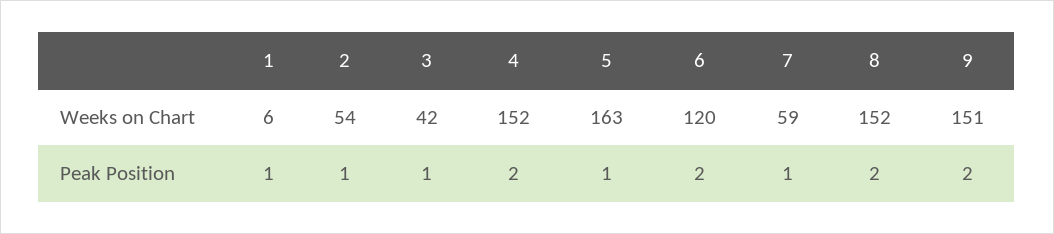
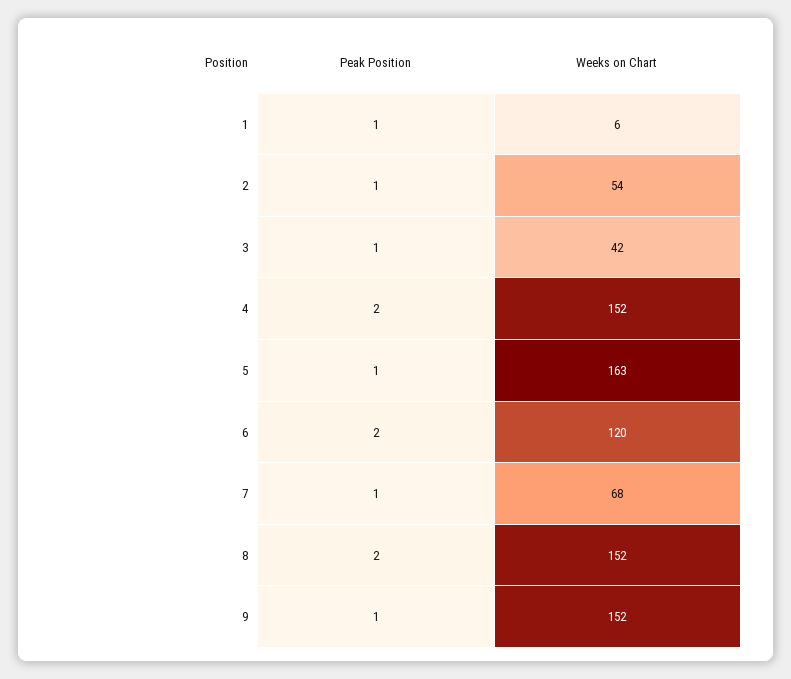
  {
    "1": {
      "Weeks on Chart": 6,
      "Peak Position": 1
    },
    "2": {
      "Weeks on Chart": 54,
      "Peak Position": 1
    },
    "3": {
      "Weeks on Chart": 42,
      "Peak Position": 1
    },
    "4": {
      "Weeks on Chart": 152,
      "Peak Position": 2
    },
    "5": {
      "Weeks on Chart": 163,
      "Peak Position": 1
    },
    "6": {
      "Weeks on Chart": 120,
      "Peak Position": 2
    },
    "7": {
-     "Weeks on Chart": 59,
+     "Weeks on Chart": 68,
      "Peak Position": 1
    },
    "8": {
      "Weeks on Chart": 152,
      "Peak Position": 2
    },
    "9": {
-     "Weeks on Chart": 151,
+     "Weeks on Chart": 152,
-     "Peak Position": 2
+     "Peak Position": 1
    }
  }

